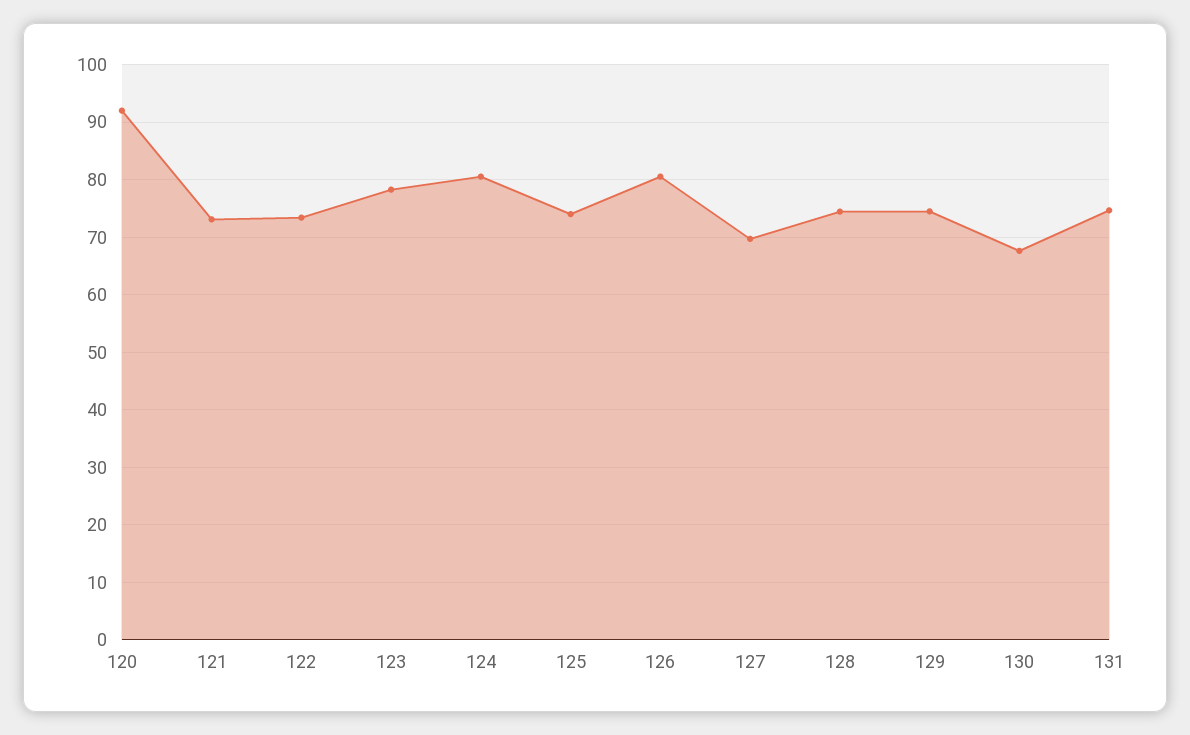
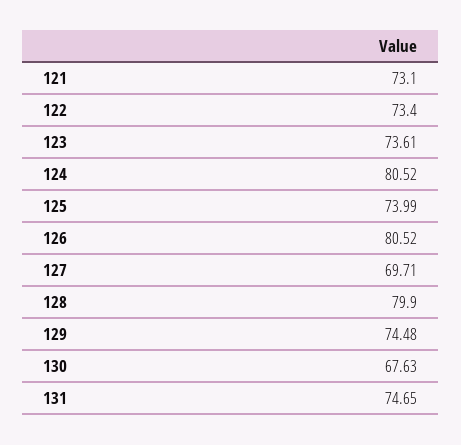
  {
-   "120": 92,
    "121": 73.1,
    "122": 73.4,
-   "123": 78,
+   "123": 73.61,
    "124": 80.52,
    "125": 73.99,
    "126": 80.52,
    "127": 69.71,
-   "128": 74,
+   "128": 79.9,
    "129": 74.48,
    "130": 67.63,
    "131": 74.65
  }

